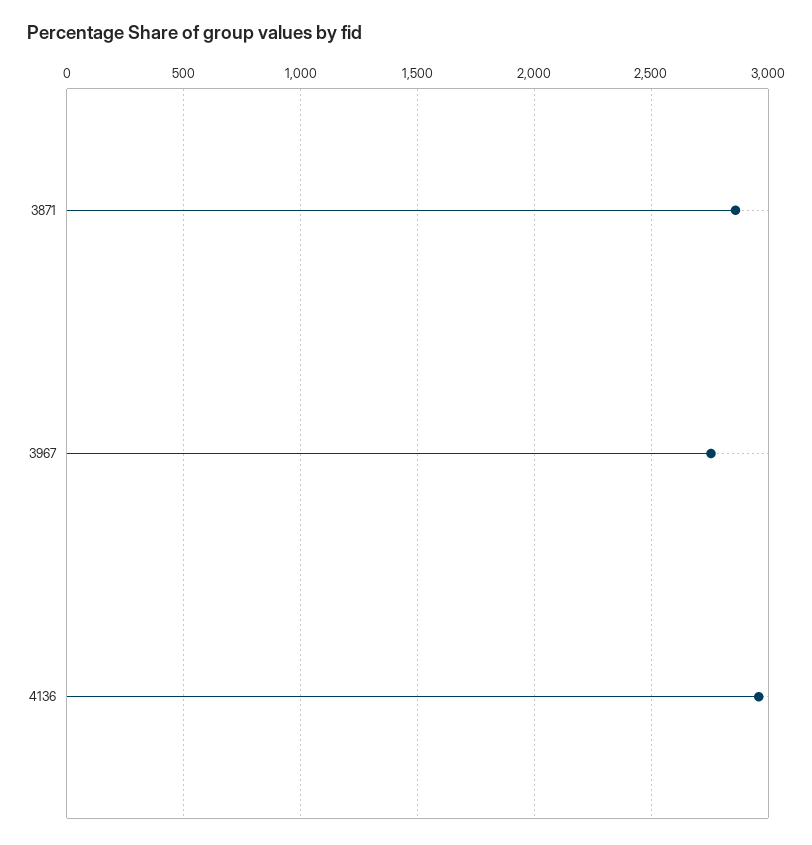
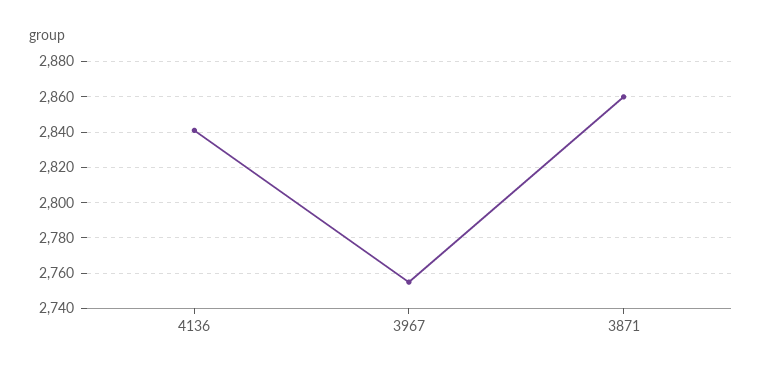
  {
    "3871": 2860,
    "3967": 2755,
-   "4136": 2950
+   "4136": 2840
  }

